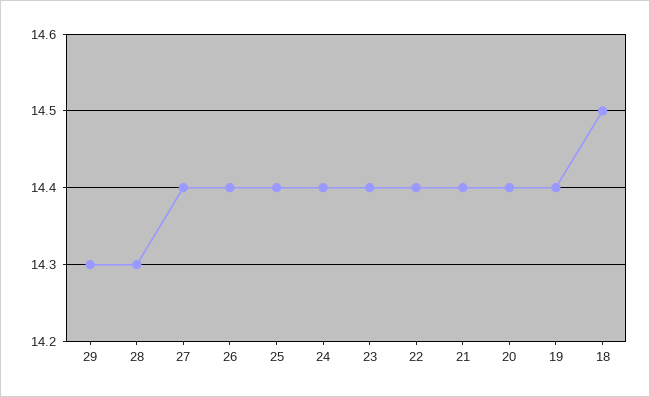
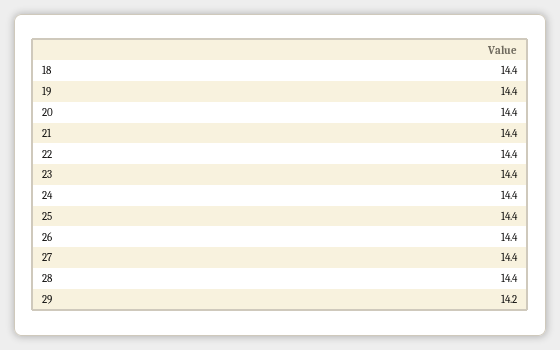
  {
-   "29": 14.3,
+   "29": 14.2,
-   "28": 14.3,
+   "28": 14.4,
    "27": 14.4,
    "26": 14.4,
    "25": 14.4,
    "24": 14.4,
    "23": 14.4,
    "22": 14.4,
    "21": 14.4,
    "20": 14.4,
    "19": 14.4,
-   "18": 14.5
+   "18": 14.4
  }

